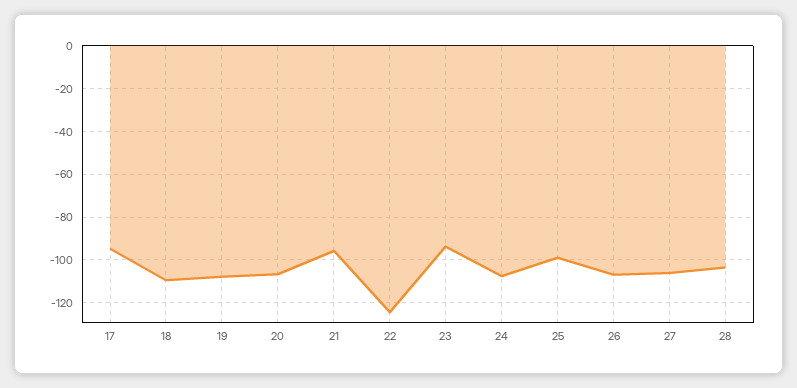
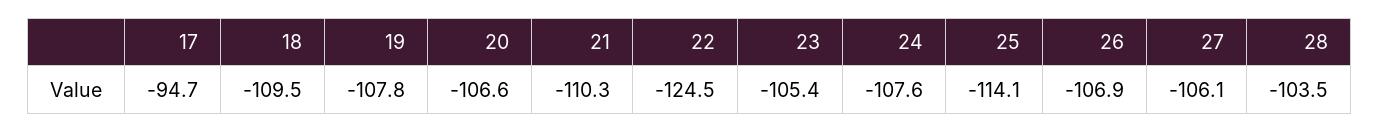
  {
    "17": -94.7,
    "18": -109.5,
    "19": -107.8,
    "20": -106.6,
-   "21": -95,
+   "21": -110.3,
    "22": -124.5,
-   "23": -95,
+   "23": -105.4,
    "24": -107.6,
-   "25": -100,
+   "25": -114.1,
    "26": -106.9,
    "27": -106.1,
    "28": -103.5
  }

